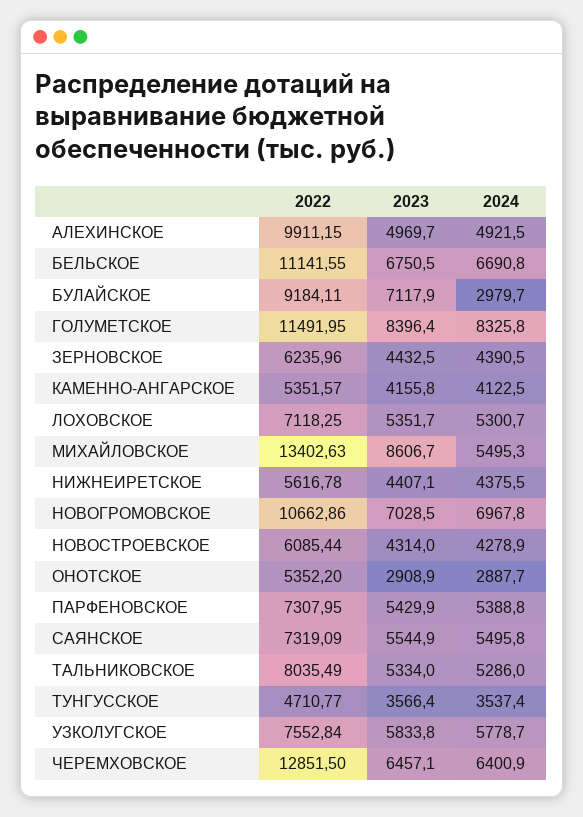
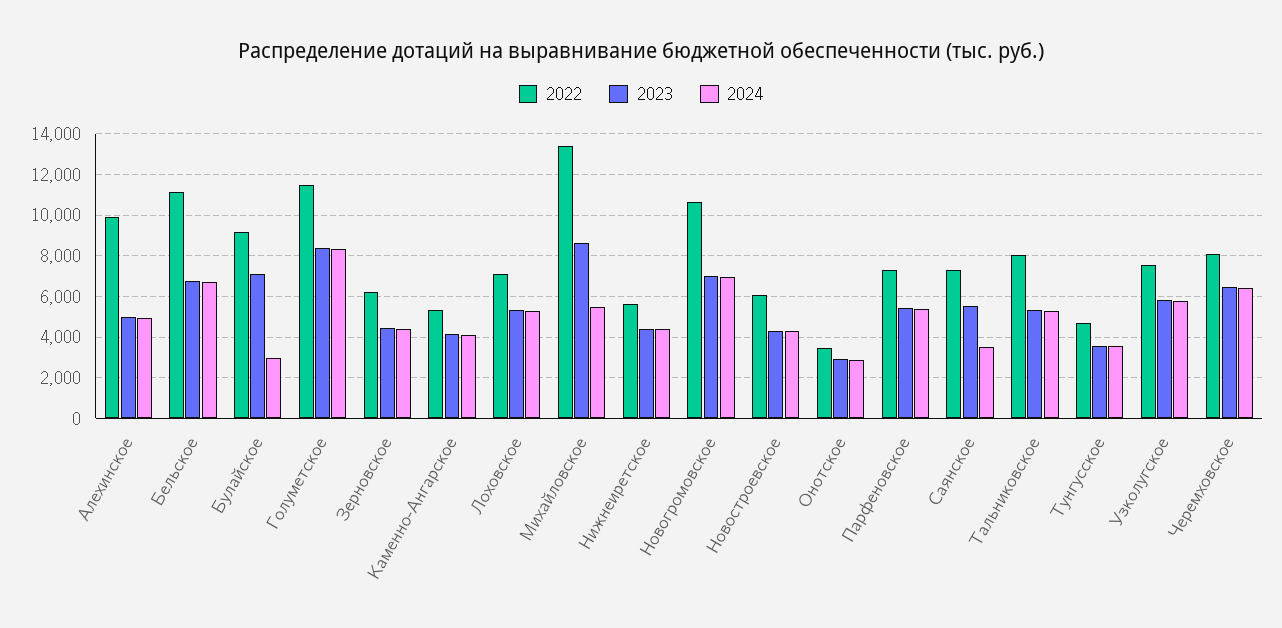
  {
    "2022": {
      "АЛЕХИНСКОЕ": 9911.15,
      "БЕЛЬСКОЕ": 11141.55,
      "БУЛАЙСКОЕ": 9184.11,
      "ГОЛУМЕТСКОЕ": 11491.95,
      "ЗЕРНОВСКОЕ": 6235.96,
      "КАМЕННО-АНГАРСКОЕ": 5351.57,
      "ЛОХОВСКОЕ": 7118.25,
      "МИХАЙЛОВСКОЕ": 13402.63,
      "НИЖНЕИРЕТСКОЕ": 5616.78,
      "НОВОГРОМОВСКОЕ": 10662.86,
      "НОВОСТРОЕВСКОЕ": 6085.44,
-     "ОНОТСКОЕ": 5352.2,
+     "ОНОТСКОЕ": 3500,
      "ПАРФЕНОВСКОЕ": 7307.95,
      "САЯНСКОЕ": 7319.09,
      "ТАЛЬНИКОВСКОЕ": 8035.49,
      "ТУНГУССКОЕ": 4710.77,
      "УЗКОЛУГСКОЕ": 7552.84,
-     "ЧЕРЕМХОВСКОЕ": 12851.5
+     "ЧЕРЕМХОВСКОЕ": 8000
    },
    "2023": {
      "АЛЕХИНСКОЕ": 4969.7,
      "БЕЛЬСКОЕ": 6750.5,
      "БУЛАЙСКОЕ": 7117.9,
      "ГОЛУМЕТСКОЕ": 8396.4,
      "ЗЕРНОВСКОЕ": 4432.5,
      "КАМЕННО-АНГАРСКОЕ": 4155.8,
      "ЛОХОВСКОЕ": 5351.7,
      "МИХАЙЛОВСКОЕ": 8606.7,
      "НИЖНЕИРЕТСКОЕ": 4407.1,
      "НОВОГРОМОВСКОЕ": 7028.5,
      "НОВОСТРОЕВСКОЕ": 4314,
      "ОНОТСКОЕ": 2908.9,
      "ПАРФЕНОВСКОЕ": 5429.9,
      "САЯНСКОЕ": 5544.9,
      "ТАЛЬНИКОВСКОЕ": 5334,
      "ТУНГУССКОЕ": 3566.4,
      "УЗКОЛУГСКОЕ": 5833.8,
      "ЧЕРЕМХОВСКОЕ": 6457.1
    },
    "2024": {
      "АЛЕХИНСКОЕ": 4921.5,
      "БЕЛЬСКОЕ": 6690.8,
      "БУЛАЙСКОЕ": 2979.7,
      "ГОЛУМЕТСКОЕ": 8325.8,
      "ЗЕРНОВСКОЕ": 4390.5,
      "КАМЕННО-АНГАРСКОЕ": 4122.5,
      "ЛОХОВСКОЕ": 5300.7,
      "МИХАЙЛОВСКОЕ": 5495.3,
      "НИЖНЕИРЕТСКОЕ": 4375.5,
      "НОВОГРОМОВСКОЕ": 6967.8,
      "НОВОСТРОЕВСКОЕ": 4278.9,
      "ОНОТСКОЕ": 2887.7,
      "ПАРФЕНОВСКОЕ": 5388.8,
-     "САЯНСКОЕ": 5495.8,
+     "САЯНСКОЕ": 3500,
      "ТАЛЬНИКОВСКОЕ": 5286,
      "ТУНГУССКОЕ": 3537.4,
      "УЗКОЛУГСКОЕ": 5778.7,
      "ЧЕРЕМХОВСКОЕ": 6400.9
    }
  }

